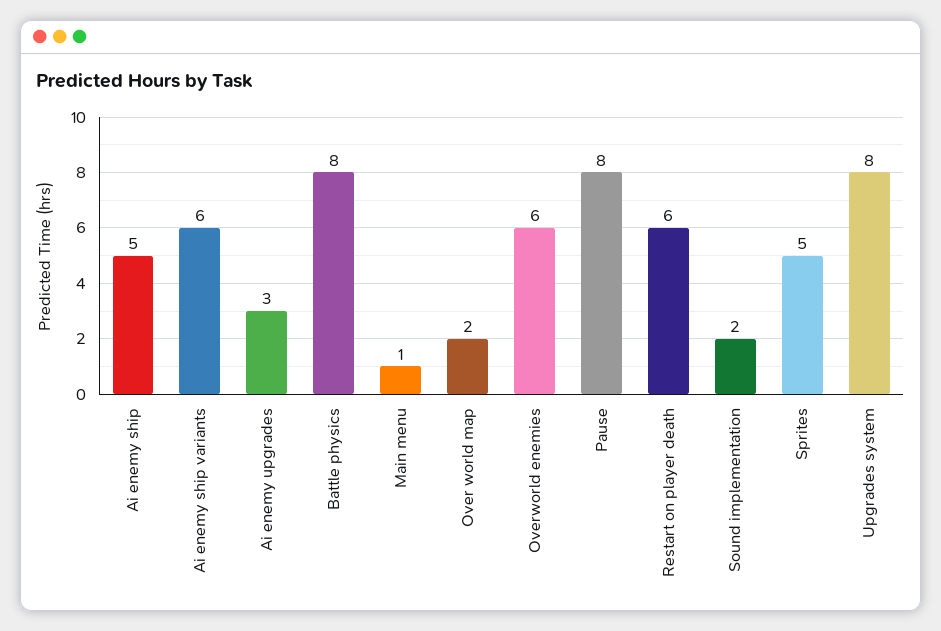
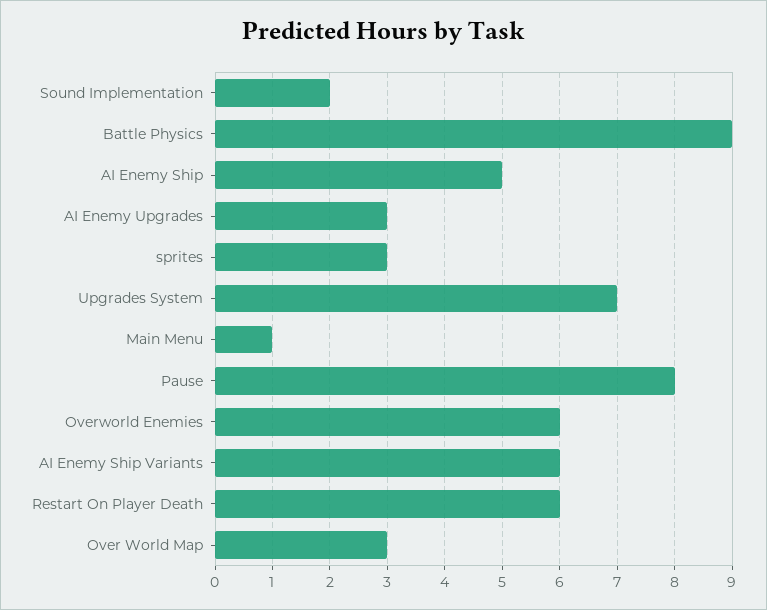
  {
    "Ai enemy ship": 5,
    "Ai enemy ship variants": 6,
    "Ai enemy upgrades": 3,
-   "Battle physics": 8,
+   "Battle physics": 9,
    "Main menu": 1,
-   "Over world map": 2,
+   "Over world map": 3,
    "Overworld enemies": 6,
    "Pause": 8,
    "Restart on player death": 6,
    "Sound implementation": 2,
-   "Sprites": 5,
+   "Sprites": 3,
-   "Upgrades system": 8
+   "Upgrades system": 7
  }

